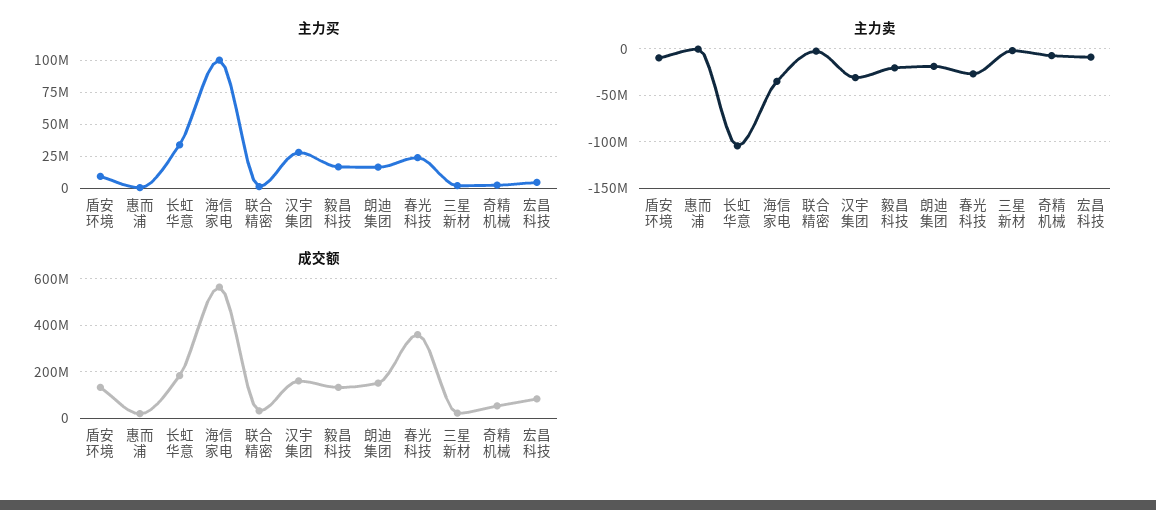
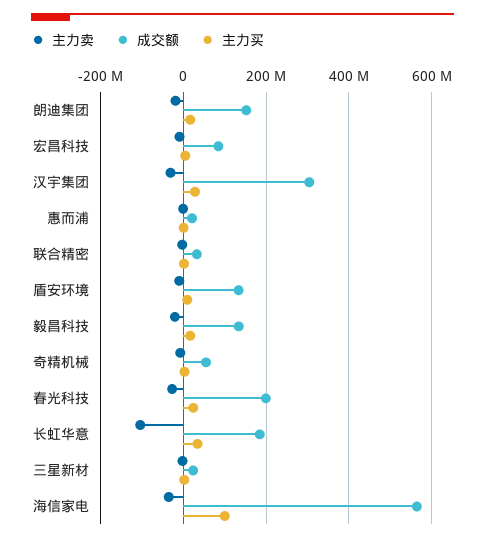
  {
    "主力买": {
      "盾安环境": 10000000,
      "惠而浦": 0,
      "长虹华意": 35000000,
      "海信家电": 100000000,
      "联合精密": 0,
      "汉宇集团": 30000000,
      "毅昌科技": 15000000,
      "朗迪集团": 15000000,
      "春光科技": 25000000,
      "三星新材": 0,
      "奇精机械": 5000000,
      "宏昌科技": 5000000
    },
    "主力卖": {
      "盾安环境": -10000000,
      "惠而浦": 0,
      "长虹华意": -100000000,
      "海信家电": -40000000,
      "联合精密": 0,
      "汉宇集团": -30000000,
      "毅昌科技": -20000000,
      "朗迪集团": -20000000,
      "春光科技": -30000000,
      "三星新材": 0,
      "奇精机械": -10000000,
      "宏昌科技": -10000000
    },
    "成交额": {
      "盾安环境": 140000000,
      "惠而浦": 20000000,
      "长虹华意": 180000000,
      "海信家电": 560000000,
      "联合精密": 40000000,
-     "汉宇集团": 150000000,
+     "汉宇集团": 300000000,
      "毅昌科技": 140000000,
      "朗迪集团": 160000000,
-     "春光科技": 350000000,
+     "春光科技": 200000000,
      "三星新材": 20000000,
      "奇精机械": 60000000,
      "宏昌科技": 80000000
    }
  }

